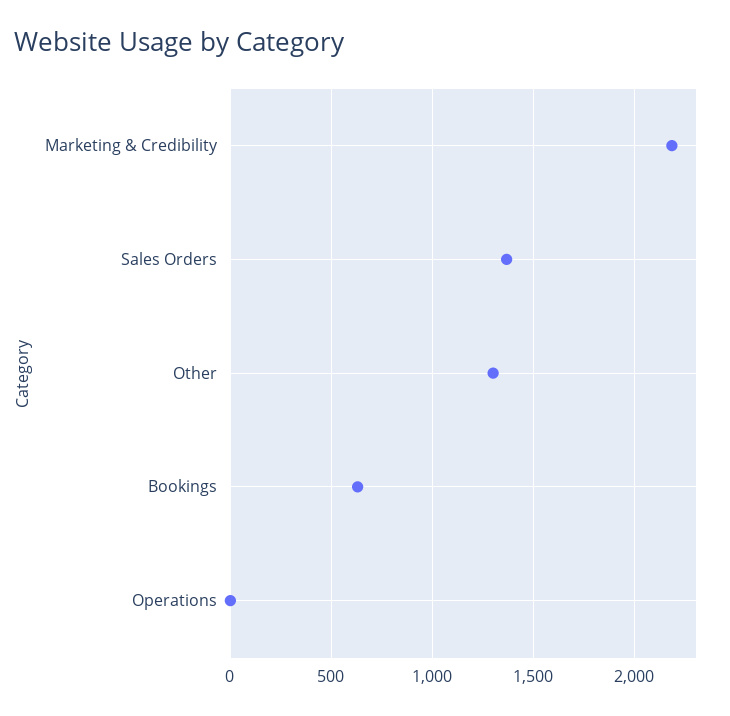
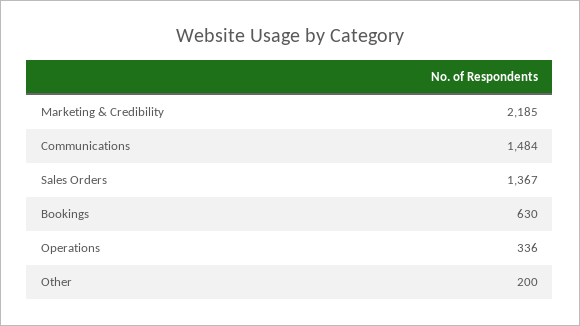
  {
    "Marketing & Credibility": 2185,
    "Sales Orders": 1367,
-   "Other": 1300,
+   "Other": 200,
    "Bookings": 630,
-   "Operations": 0
+   "Operations": 336,
+   "Communications": 1484
  }

